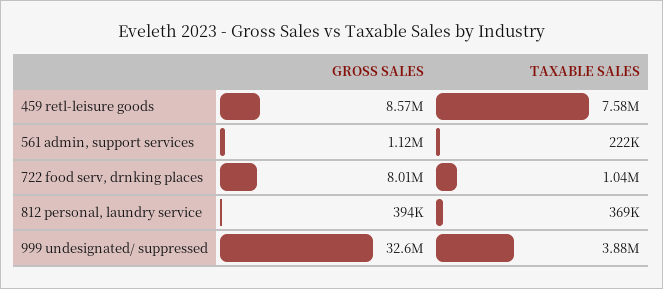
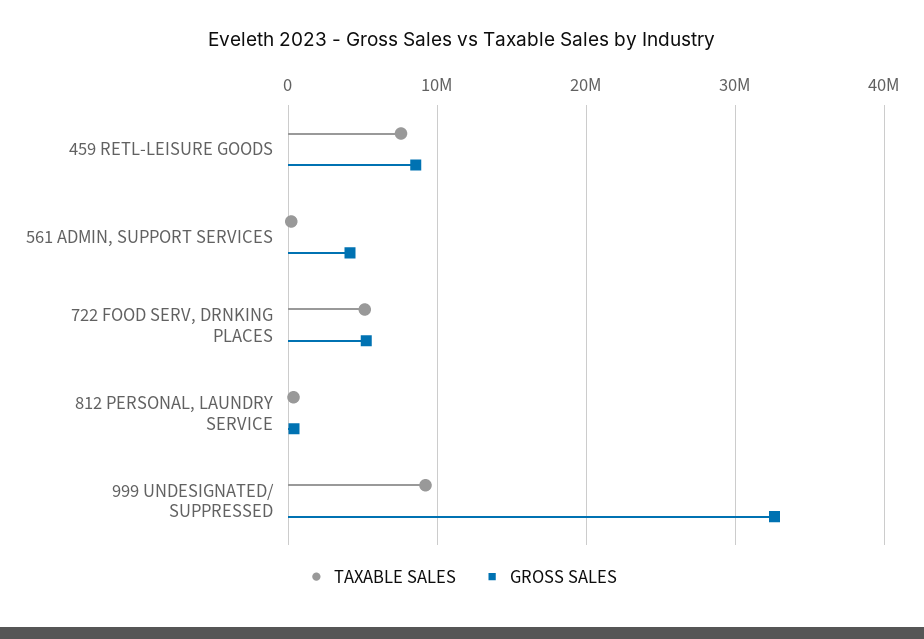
  {
    "GROSS SALES": {
      "459 retl-leisure goods": 8570000,
-     "561 admin, support services": 1120000,
+     "561 admin, support services": 4000000,
-     "722 food serv, drnking places": 8010000,
+     "722 food serv, drnking places": 5000000,
      "812 personal, laundry service": 394000,
      "999 undesignated/ suppressed": 32600000
    },
    "TAXABLE SALES": {
      "459 retl-leisure goods": 7580000,
      "561 admin, support services": 222000,
-     "722 food serv, drnking places": 1040000,
+     "722 food serv, drnking places": 5000000,
      "812 personal, laundry service": 369000,
-     "999 undesignated/ suppressed": 3880000
+     "999 undesignated/ suppressed": 9000000
    }
  }

